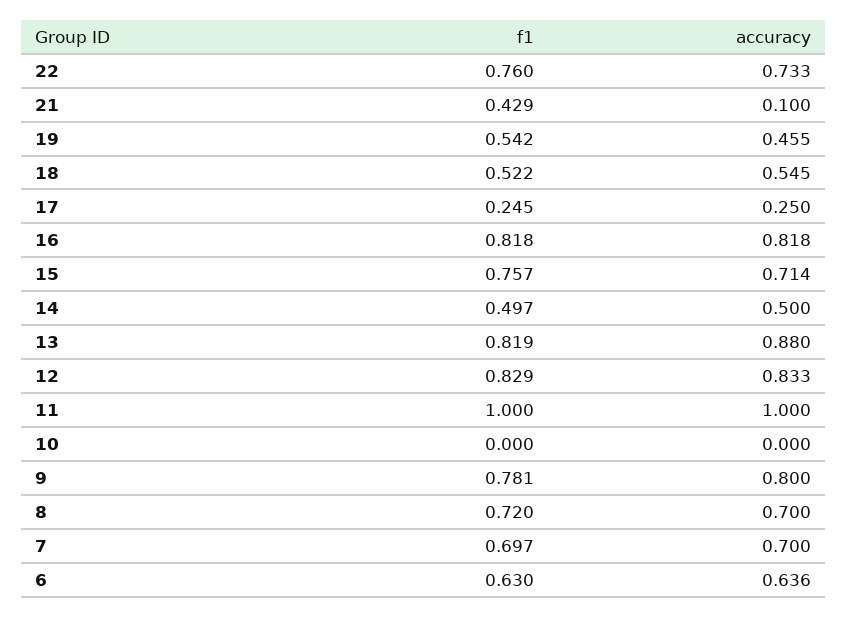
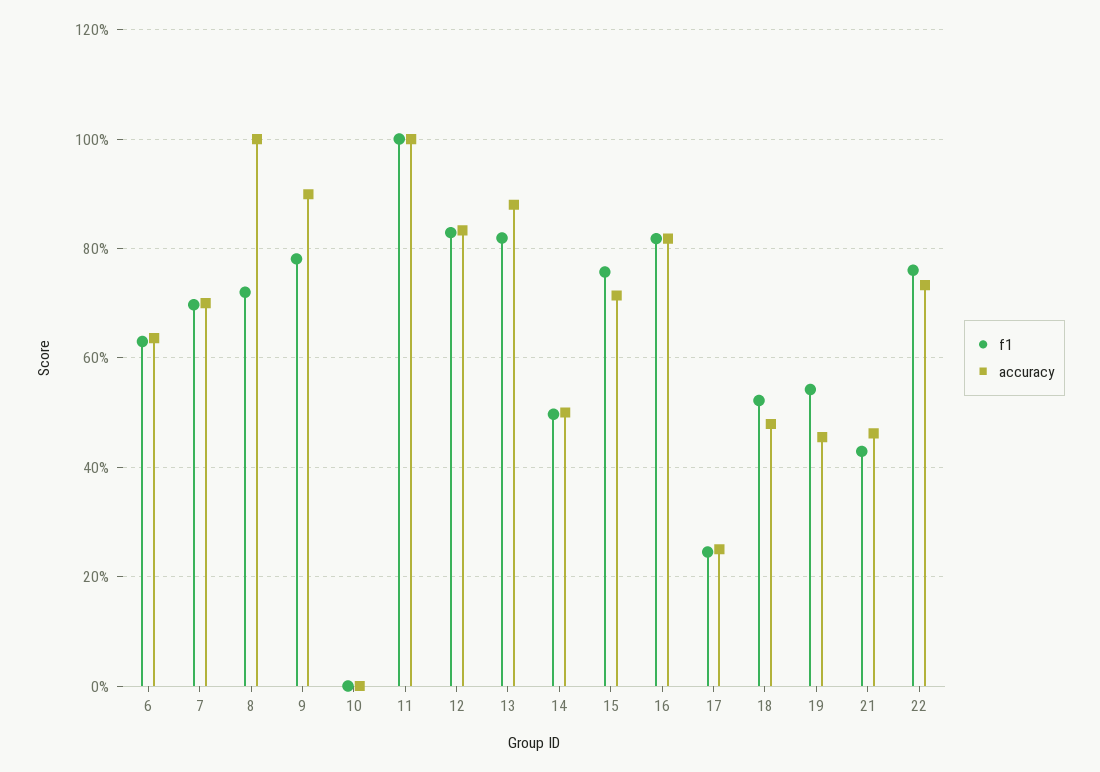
  {
    "f1": {
      "22": 0.76,
      "21": 0.429,
      "19": 0.542,
      "18": 0.522,
      "17": 0.245,
      "16": 0.818,
      "15": 0.757,
      "14": 0.497,
      "13": 0.819,
      "12": 0.829,
      "11": 1,
      "10": 0,
      "9": 0.781,
      "8": 0.72,
      "7": 0.697,
      "6": 0.63
    },
    "accuracy": {
      "22": 0.733,
-     "21": 0.1,
+     "21": 0.46,
      "19": 0.455,
-     "18": 0.545,
+     "18": 0.48,
      "17": 0.25,
      "16": 0.818,
      "15": 0.714,
      "14": 0.5,
      "13": 0.88,
      "12": 0.833,
      "11": 1,
      "10": 0,
-     "9": 0.8,
+     "9": 0.9,
-     "8": 0.7,
+     "8": 1,
      "7": 0.7,
      "6": 0.636
    }
  }

